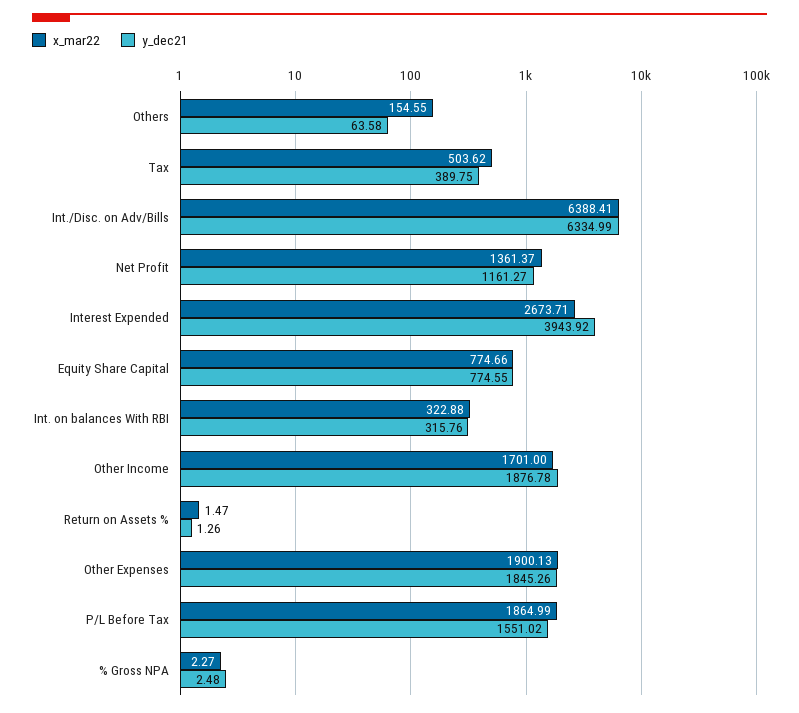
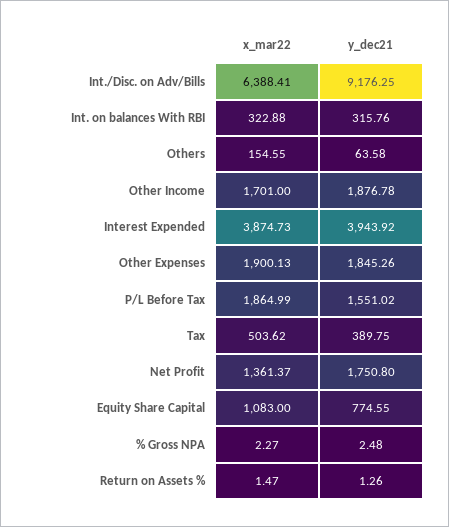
  {
    "x_mar22": {
      "Others": 154.55,
      "Tax": 503.62,
      "Int./Disc. on Adv/Bills": 6388.41,
      "Net Profit": 1361.37,
-     "Interest Expended": 2673.71,
+     "Interest Expended": 3874.73,
-     "Equity Share Capital": 774.66,
+     "Equity Share Capital": 1083,
      "Int. on balances With RBI": 322.88,
      "Other Income": 1701,
      "Return on Assets %": 1.47,
      "Other Expenses": 1900.13,
      "P/L Before Tax": 1864.99,
      "% Gross NPA": 2.27
    },
    "y_dec21": {
      "Others": 63.58,
      "Tax": 389.75,
-     "Int./Disc. on Adv/Bills": 6334.99,
+     "Int./Disc. on Adv/Bills": 9176.25,
-     "Net Profit": 1161.27,
+     "Net Profit": 1750.8,
      "Interest Expended": 3943.92,
      "Equity Share Capital": 774.55,
      "Int. on balances With RBI": 315.76,
      "Other Income": 1876.78,
      "Return on Assets %": 1.26,
      "Other Expenses": 1845.26,
      "P/L Before Tax": 1551.02,
      "% Gross NPA": 2.48
    }
  }

